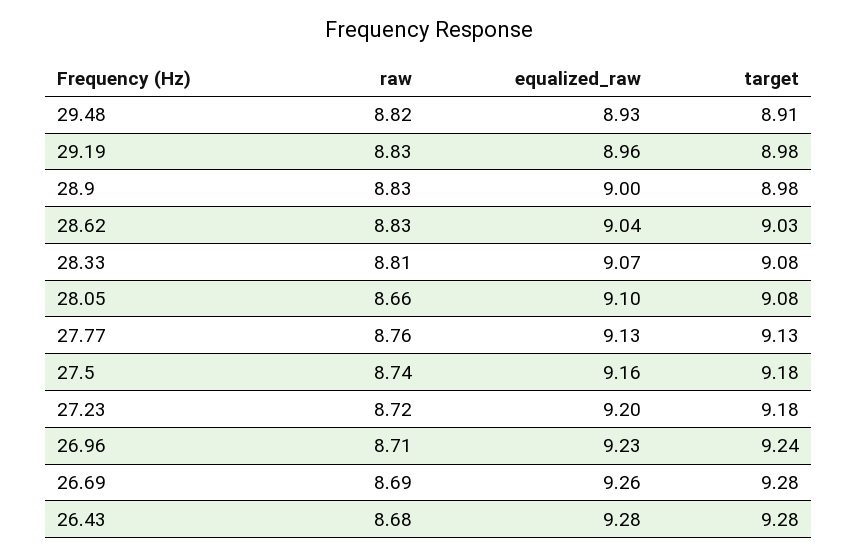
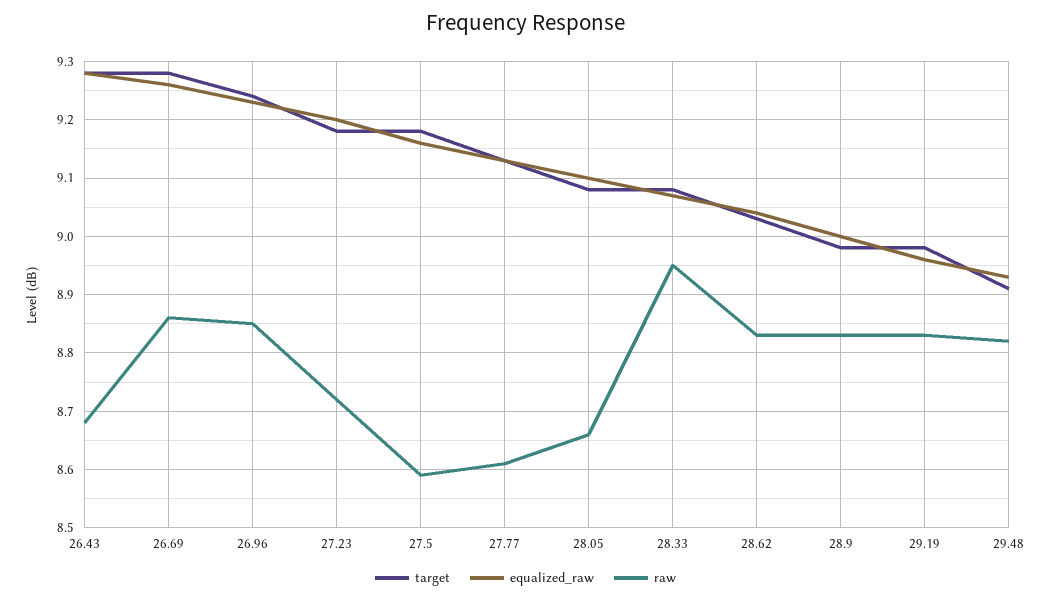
  {
    "raw": {
      "29.48": 8.82,
      "29.19": 8.83,
      "28.9": 8.83,
      "28.62": 8.83,
-     "28.33": 8.81,
+     "28.33": 8.95,
      "28.05": 8.66,
-     "27.77": 8.76,
+     "27.77": 8.6,
-     "27.5": 8.74,
+     "27.5": 8.6,
      "27.23": 8.72,
-     "26.96": 8.71,
+     "26.96": 8.85,
-     "26.69": 8.69,
+     "26.69": 8.85,
      "26.43": 8.68
    },
    "equalized_raw": {
      "29.48": 8.93,
      "29.19": 8.96,
      "28.9": 9,
      "28.62": 9.04,
      "28.33": 9.07,
      "28.05": 9.1,
      "27.77": 9.13,
      "27.5": 9.16,
      "27.23": 9.2,
      "26.96": 9.23,
      "26.69": 9.26,
      "26.43": 9.28
    },
    "target": {
      "29.48": 8.91,
      "29.19": 8.98,
      "28.9": 8.98,
      "28.62": 9.03,
      "28.33": 9.08,
      "28.05": 9.08,
      "27.77": 9.13,
      "27.5": 9.18,
      "27.23": 9.18,
      "26.96": 9.24,
      "26.69": 9.28,
      "26.43": 9.28
    }
  }

